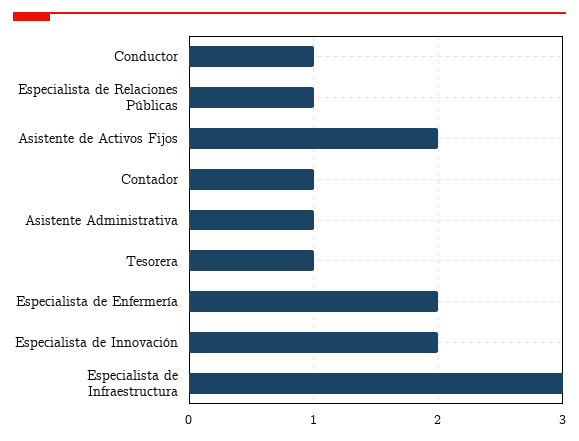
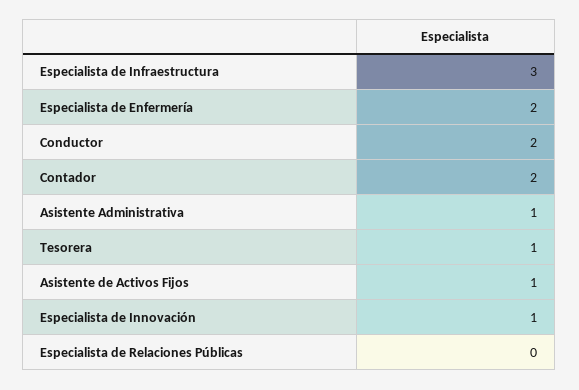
  {
-   "Conductor": 1,
+   "Conductor": 2,
-   "Especialista de Relaciones Públicas": 1,
+   "Especialista de Relaciones Públicas": 0,
-   "Asistente de Activos Fijos": 2,
+   "Asistente de Activos Fijos": 1,
-   "Contador": 1,
+   "Contador": 2,
    "Asistente Administrativa": 1,
    "Tesorera": 1,
    "Especialista de Enfermería": 2,
-   "Especialista de Innovación": 2,
+   "Especialista de Innovación": 1,
    "Especialista de Infraestructura": 3
  }

